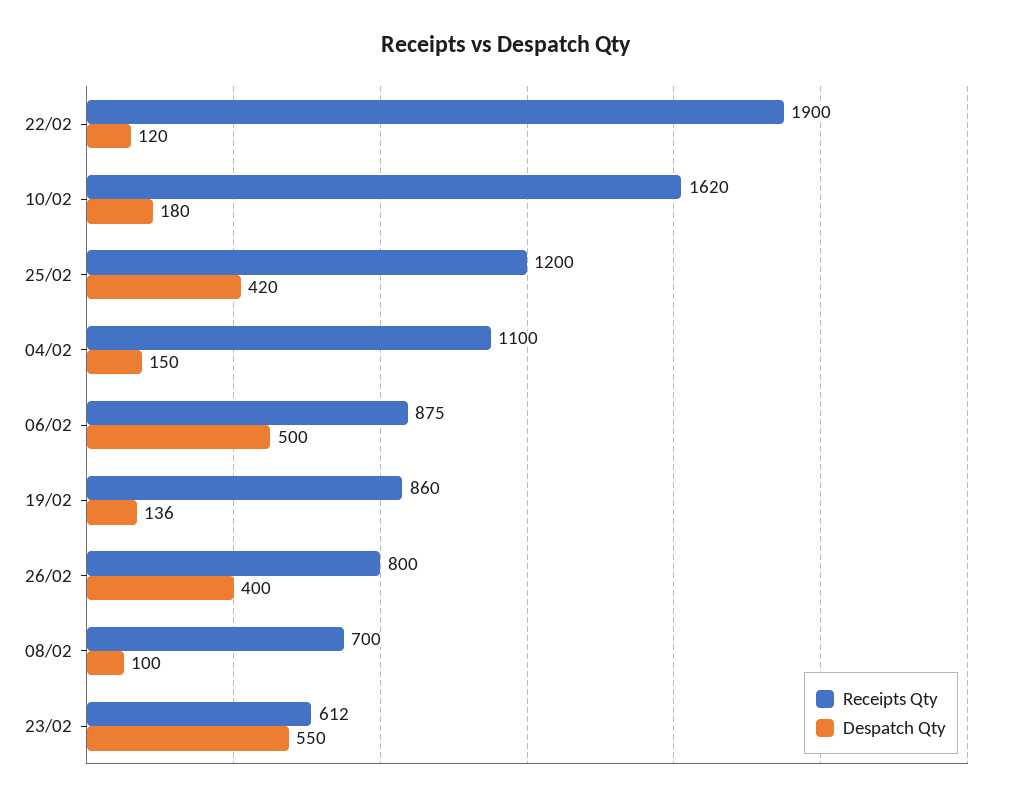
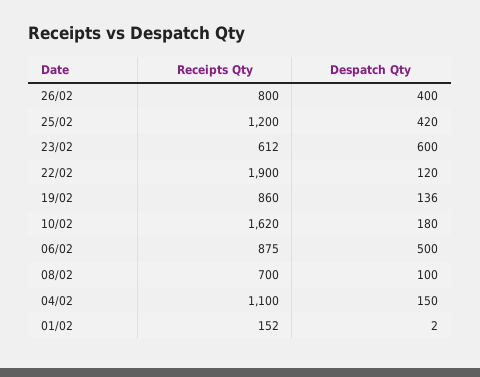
  {
    "Receipts Qty": {
      "22/02": 1900,
      "10/02": 1620,
      "25/02": 1200,
      "04/02": 1100,
      "06/02": 875,
      "19/02": 860,
      "26/02": 800,
      "08/02": 700,
-     "23/02": 612
+     "23/02": 612,
+     "01/02": 152
    },
    "Despatch Qty": {
      "22/02": 120,
      "10/02": 180,
      "25/02": 420,
      "04/02": 150,
      "06/02": 500,
      "19/02": 136,
      "26/02": 400,
      "08/02": 100,
-     "23/02": 550
+     "23/02": 600,
+     "01/02": 2
    }
  }

